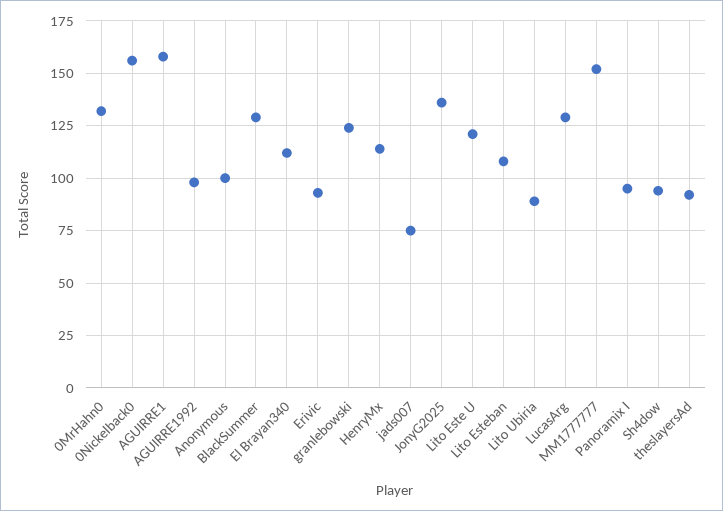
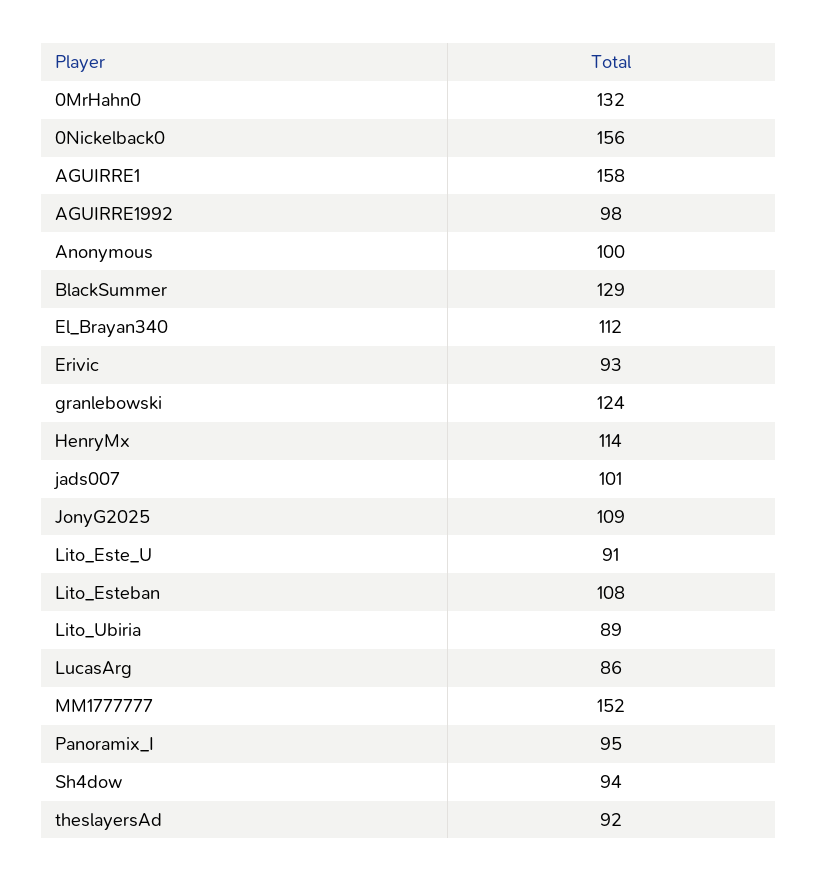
  {
    "0MrHahn0": 132,
    "0Nickelback0": 156,
    "AGUIRRE1": 158,
    "AGUIRRE1992": 98,
    "Anonymous": 100,
    "BlackSummer": 129,
    "El Brayan340": 112,
    "Erivic": 93,
    "granlebowski": 124,
    "HenryMx": 114,
-   "jads007": 75,
+   "jads007": 101,
-   "JonyG2025": 135,
+   "JonyG2025": 109,
-   "Lito Este U": 120,
+   "Lito Este U": 91,
    "Lito Esteban": 108,
    "Lito Ubiria": 89,
-   "LucasArg": 130,
+   "LucasArg": 86,
    "MM1777777": 152,
    "Panoramix I": 95,
    "Sh4dow": 94,
    "theslayersAd": 92
  }

